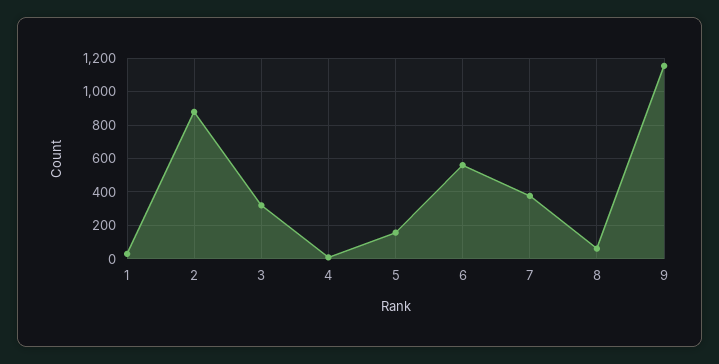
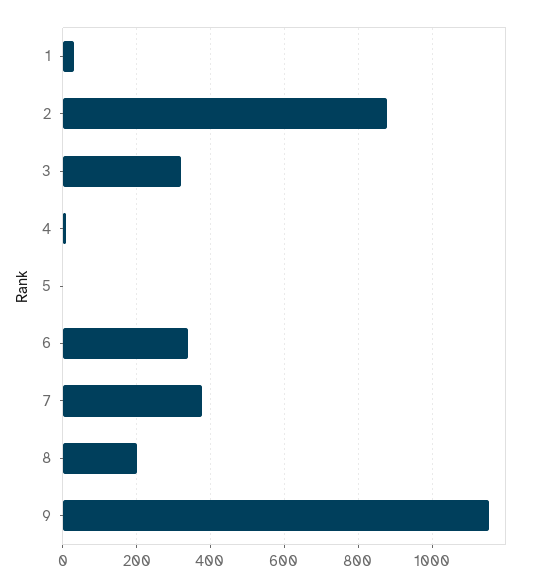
  {
    "1": 40,
    "2": 880,
    "3": 320,
    "4": 0,
-   "5": 150,
+   "5": 0,
-   "6": 550,
+   "6": 340,
    "7": 380,
-   "8": 50,
+   "8": 200,
    "9": 1160
  }

